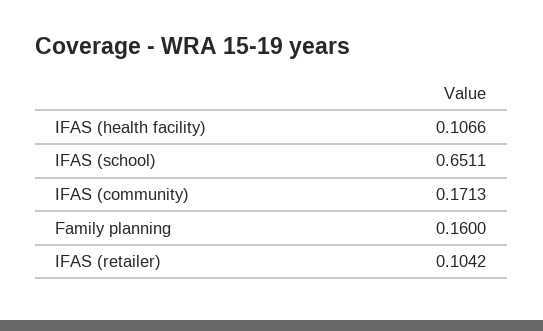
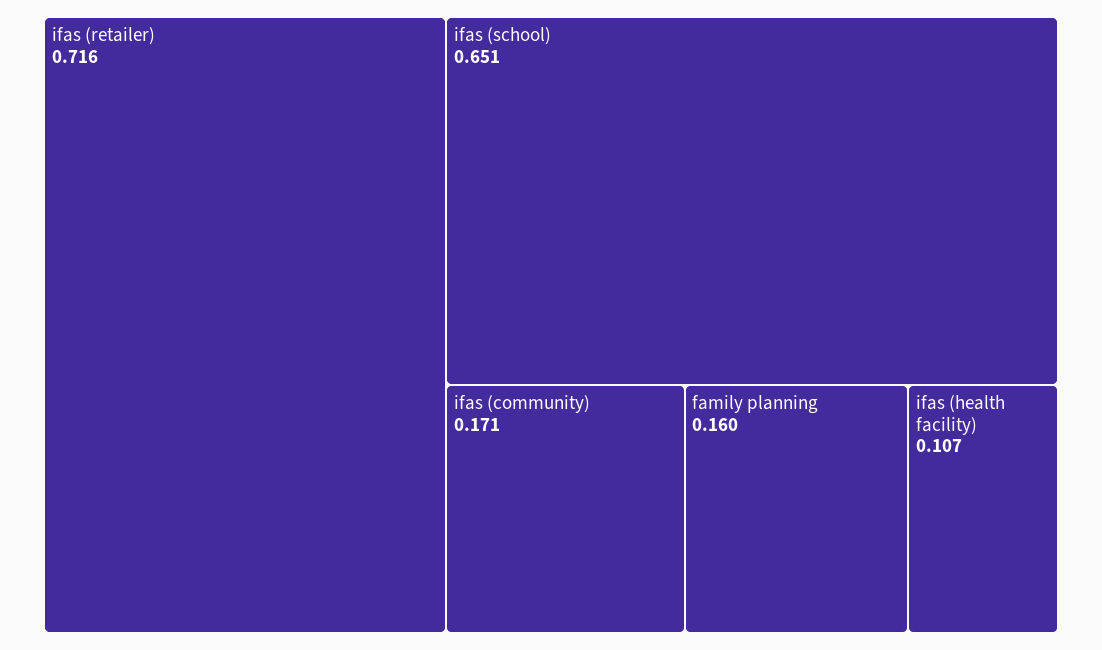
  {
    "IFAS (health facility)": 0.1066,
    "IFAS (school)": 0.6511,
    "IFAS (community)": 0.1713,
    "Family planning": 0.16,
-   "IFAS (retailer)": 0.1042
+   "IFAS (retailer)": 0.716
  }

